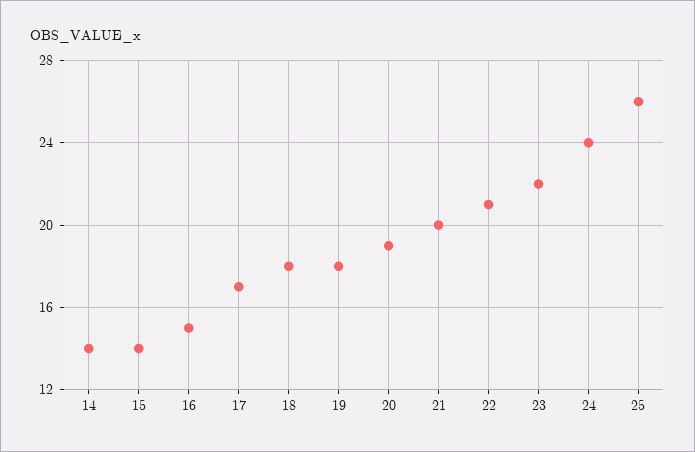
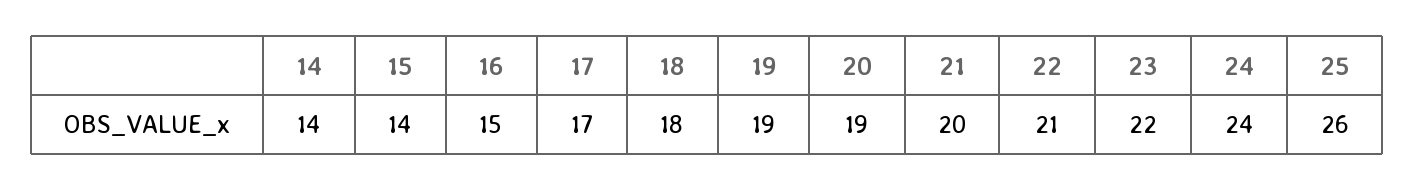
  {
    "14": 14,
    "15": 14,
    "16": 15,
    "17": 17,
    "18": 18,
-   "19": 18,
+   "19": 19,
    "20": 19,
    "21": 20,
    "22": 21,
    "23": 22,
    "24": 24,
    "25": 26
  }

